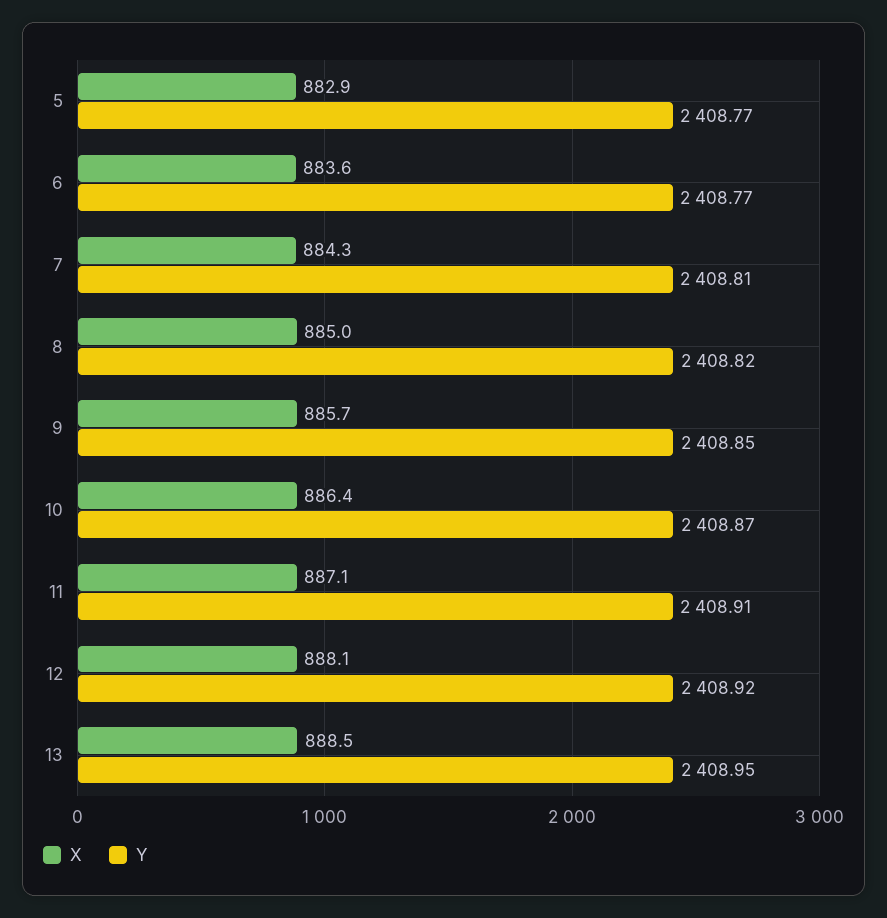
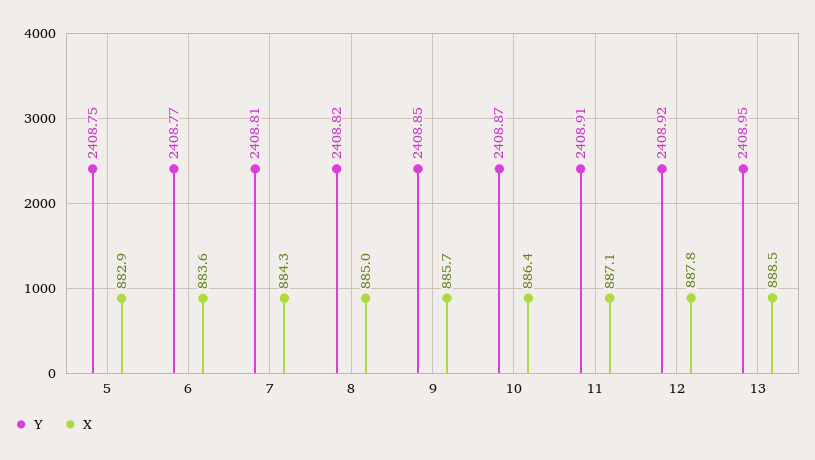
  {
    "X": {
      "5": 882.9,
      "6": 883.6,
      "7": 884.3,
      "8": 885,
      "9": 885.7,
      "10": 886.4,
      "11": 887.1,
-     "12": 888.1,
+     "12": 887.8,
      "13": 888.5
    },
    "Y": {
-     "5": 2408.77,
+     "5": 2408.75,
      "6": 2408.77,
      "7": 2408.81,
      "8": 2408.82,
      "9": 2408.85,
      "10": 2408.87,
      "11": 2408.91,
      "12": 2408.92,
      "13": 2408.95
    }
  }

